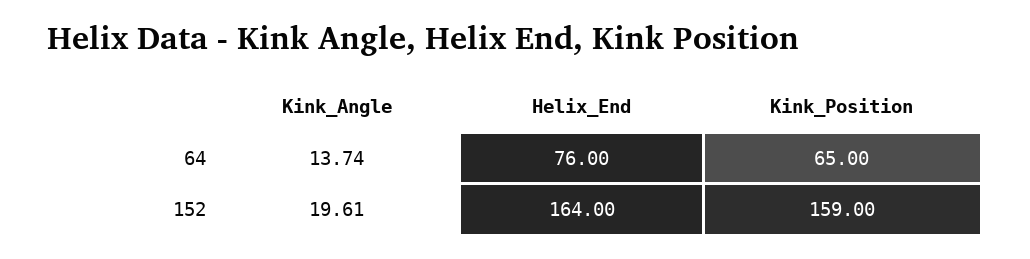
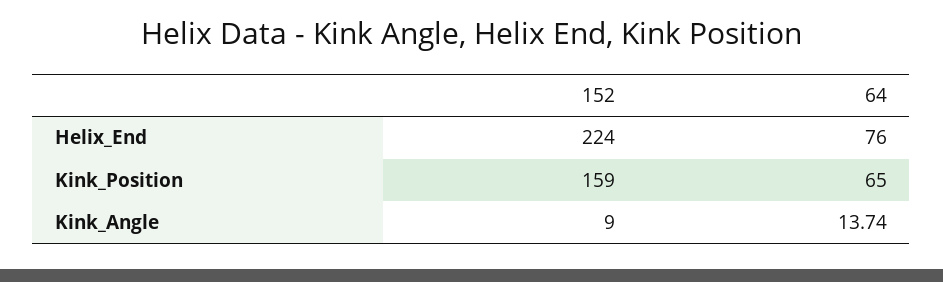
  {
    "Kink_Angle": {
      "64": 13.74,
-     "152": 19.61
+     "152": 9
    },
    "Helix_End": {
      "64": 76,
-     "152": 164
+     "152": 224
    },
    "Kink_Position": {
      "64": 65,
      "152": 159
    }
  }

